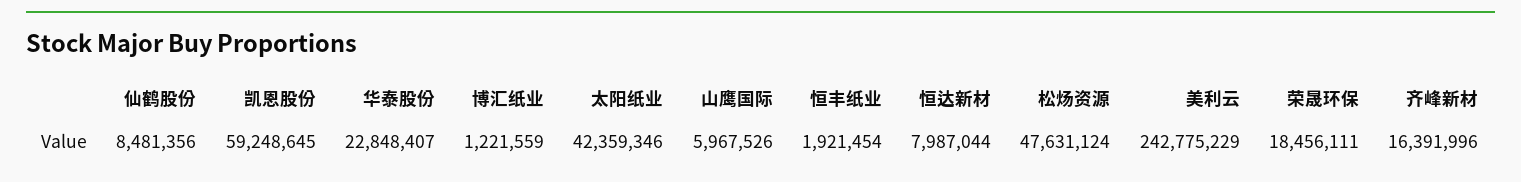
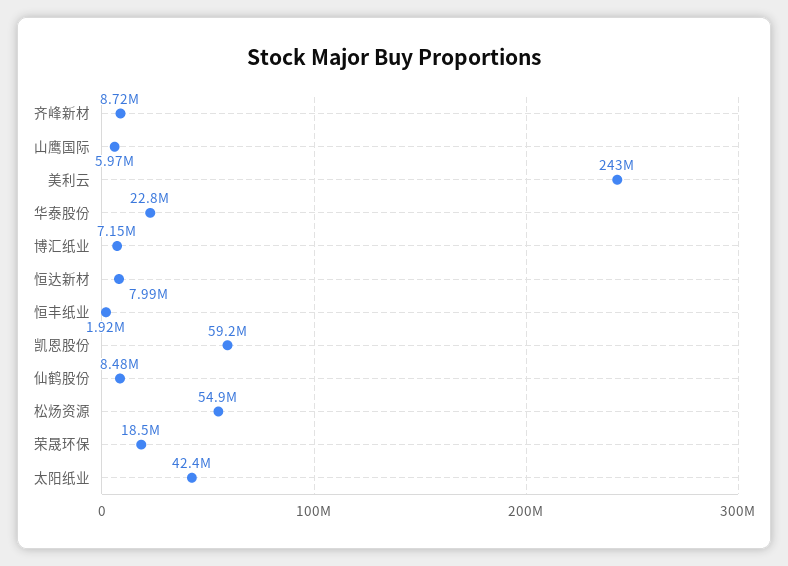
  {
    "仙鹤股份": 8481356,
    "凯恩股份": 59248645,
    "华泰股份": 22848407,
-   "博汇纸业": 1221559,
+   "博汇纸业": 7150000,
    "太阳纸业": 42359346,
    "山鹰国际": 5967526,
    "恒丰纸业": 1921454,
    "恒达新材": 7987044,
-   "松炀资源": 47631124,
+   "松炀资源": 54900000,
    "美利云": 242775229,
    "荣晟环保": 18456111,
-   "齐峰新材": 16391996
+   "齐峰新材": 8720000
  }

